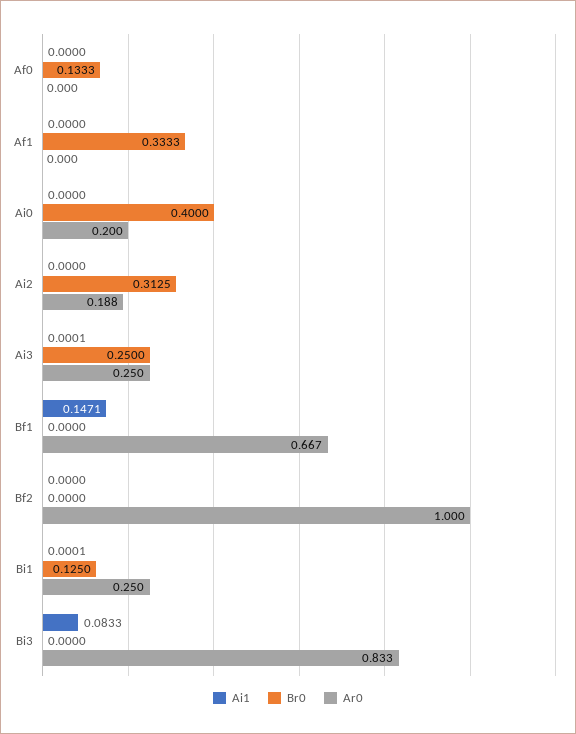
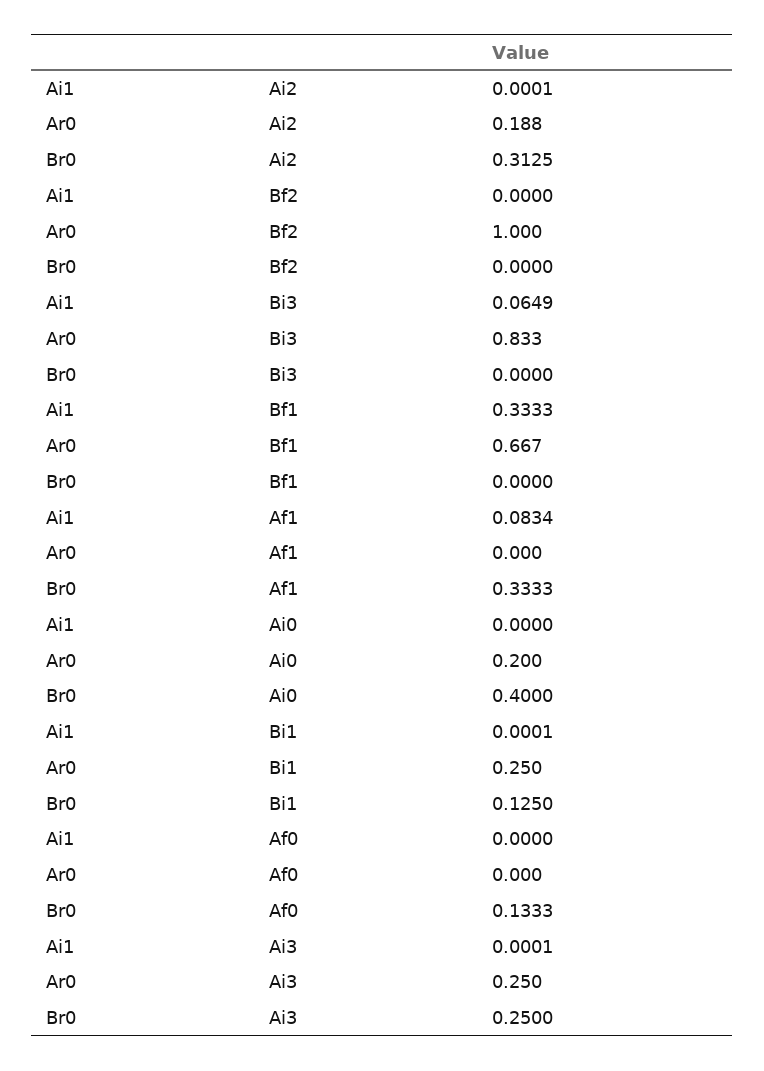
  {
    "Ai1": {
      "Af0": 0,
-     "Af1": 0,
+     "Af1": 0.0834,
      "Ai0": 0,
-     "Ai2": 0,
+     "Ai2": 0.0001,
      "Ai3": 0.0001,
-     "Bf1": 0.1471,
+     "Bf1": 0.3333,
      "Bf2": 0,
      "Bi1": 0.0001,
-     "Bi3": 0.0833
+     "Bi3": 0.0649
    },
    "Br0": {
      "Af0": 0.1333,
      "Af1": 0.3333,
      "Ai0": 0.4,
      "Ai2": 0.3125,
      "Ai3": 0.25,
      "Bf1": 0,
      "Bf2": 0,
      "Bi1": 0.125,
      "Bi3": 0
    },
    "Ar0": {
      "Af0": 0,
      "Af1": 0,
      "Ai0": 0.2,
      "Ai2": 0.188,
      "Ai3": 0.25,
      "Bf1": 0.667,
      "Bf2": 1,
      "Bi1": 0.25,
      "Bi3": 0.833
    }
  }

